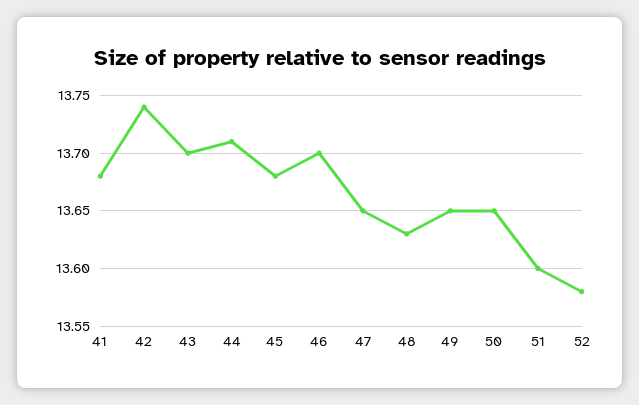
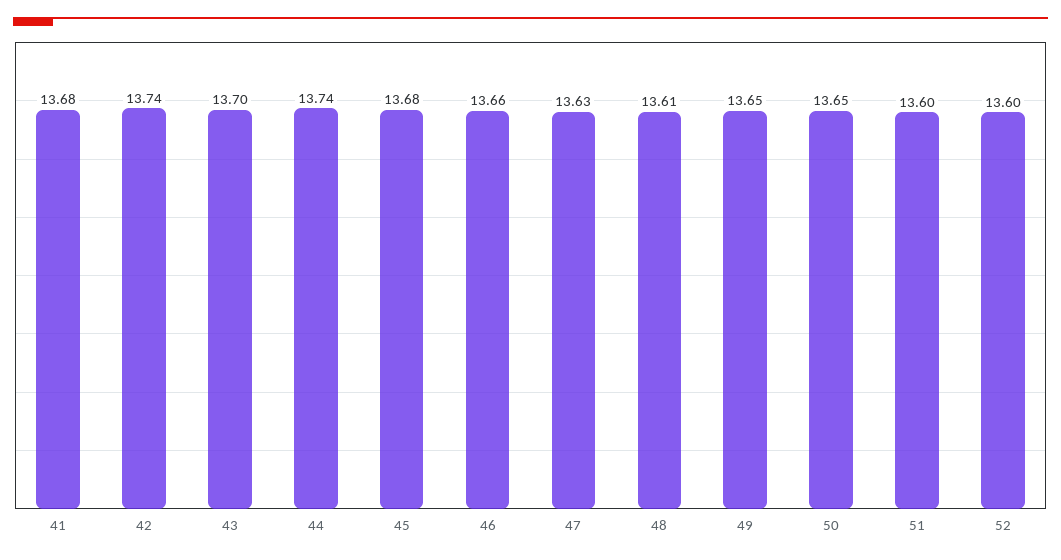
  {
    "41": 13.68,
    "42": 13.74,
    "43": 13.7,
-   "44": 13.71,
+   "44": 13.74,
    "45": 13.68,
-   "46": 13.7,
+   "46": 13.66,
-   "47": 13.65,
+   "47": 13.63,
-   "48": 13.63,
+   "48": 13.61,
    "49": 13.65,
    "50": 13.65,
    "51": 13.6,
-   "52": 13.58
+   "52": 13.6
  }

